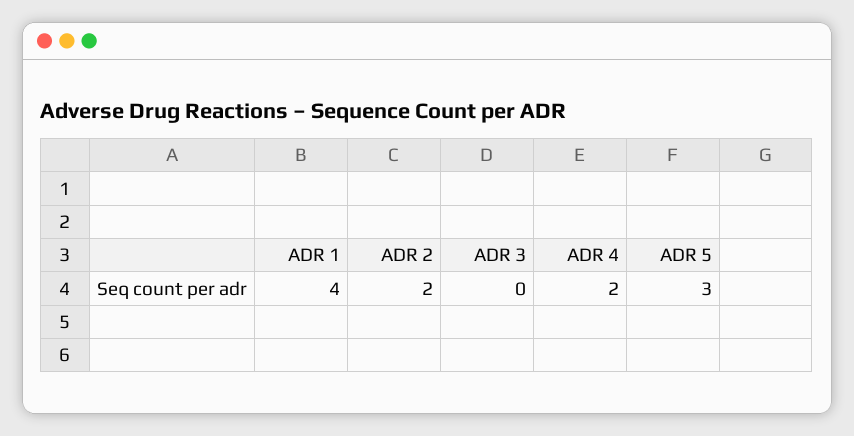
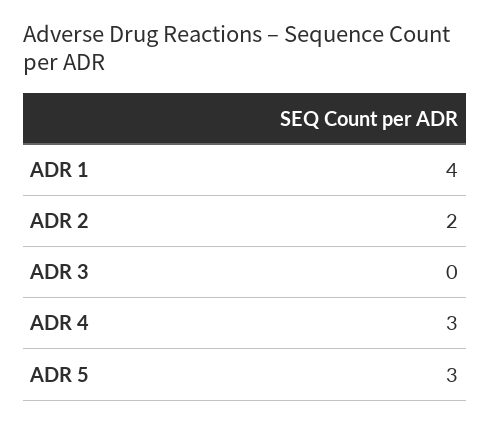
  {
    "ADR 1": 4,
    "ADR 2": 2,
    "ADR 3": 0,
-   "ADR 4": 2,
+   "ADR 4": 3,
    "ADR 5": 3
  }

